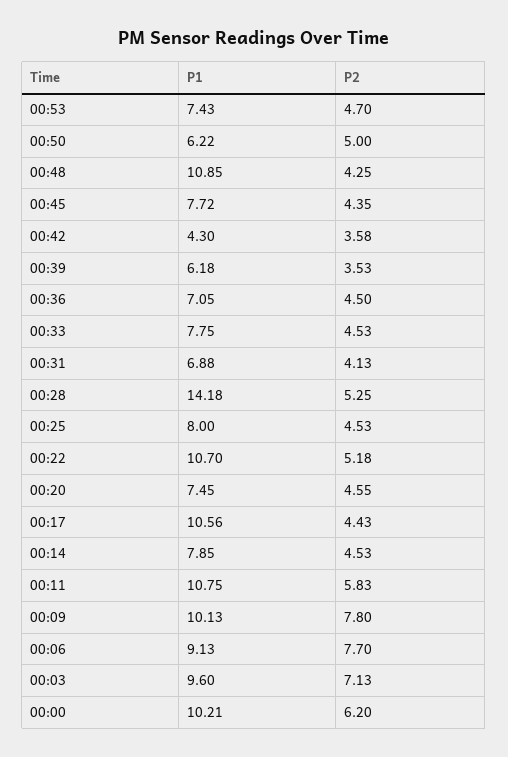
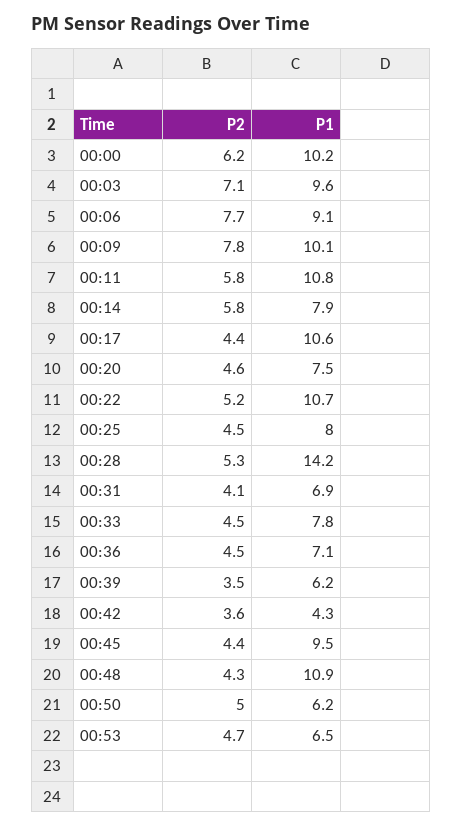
  {
    "P1": {
-     "00:53": 7.43,
+     "00:53": 6.5,
      "00:50": 6.22,
      "00:48": 10.85,
-     "00:45": 7.72,
+     "00:45": 9.5,
      "00:42": 4.3,
      "00:39": 6.18,
      "00:36": 7.05,
      "00:33": 7.75,
      "00:31": 6.88,
      "00:28": 14.18,
      "00:25": 8,
      "00:22": 10.7,
      "00:20": 7.45,
      "00:17": 10.56,
      "00:14": 7.85,
      "00:11": 10.75,
      "00:09": 10.13,
      "00:06": 9.13,
      "00:03": 9.6,
      "00:00": 10.21
    },
    "P2": {
      "00:53": 4.7,
      "00:50": 5,
      "00:48": 4.25,
      "00:45": 4.35,
      "00:42": 3.58,
      "00:39": 3.53,
      "00:36": 4.5,
      "00:33": 4.53,
      "00:31": 4.13,
      "00:28": 5.25,
      "00:25": 4.53,
      "00:22": 5.18,
      "00:20": 4.55,
      "00:17": 4.43,
-     "00:14": 4.53,
+     "00:14": 5.8,
      "00:11": 5.83,
      "00:09": 7.8,
      "00:06": 7.7,
      "00:03": 7.13,
      "00:00": 6.2
    }
  }

